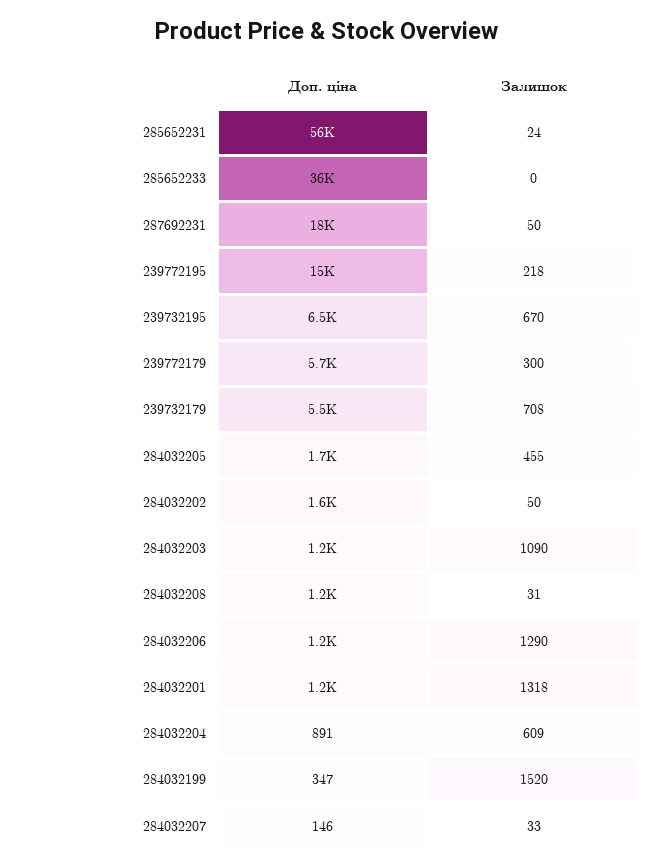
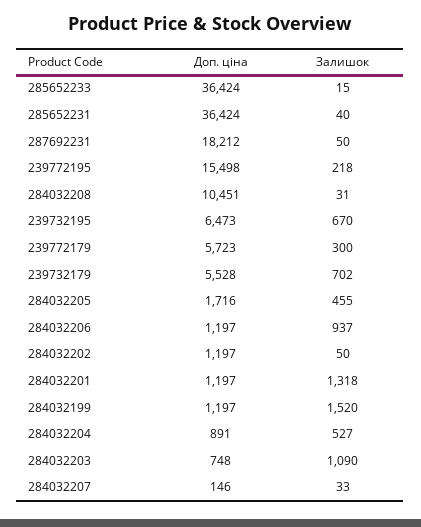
  {
    "Доп. ціна": {
-     "285652231": 56000,
+     "285652231": 36424,
      "285652233": 36424,
      "287692231": 18212,
      "239772195": 15498,
      "239732195": 6473,
      "239772179": 5723,
      "239732179": 5528,
      "284032205": 1716,
-     "284032202": 1600,
+     "284032202": 1197,
-     "284032203": 1200,
+     "284032203": 748,
-     "284032208": 1200,
+     "284032208": 10451,
      "284032206": 1197,
      "284032201": 1197,
      "284032204": 891,
-     "284032199": 347,
+     "284032199": 1197,
      "284032207": 146
    },
    "Залишок": {
-     "285652231": 24,
+     "285652231": 40,
-     "285652233": 0,
+     "285652233": 15,
      "287692231": 50,
      "239772195": 218,
      "239732195": 670,
      "239772179": 300,
-     "239732179": 708,
+     "239732179": 702,
      "284032205": 455,
      "284032202": 50,
      "284032203": 1090,
      "284032208": 31,
-     "284032206": 1290,
+     "284032206": 937,
      "284032201": 1318,
-     "284032204": 609,
+     "284032204": 527,
      "284032199": 1520,
      "284032207": 33
    }
  }

